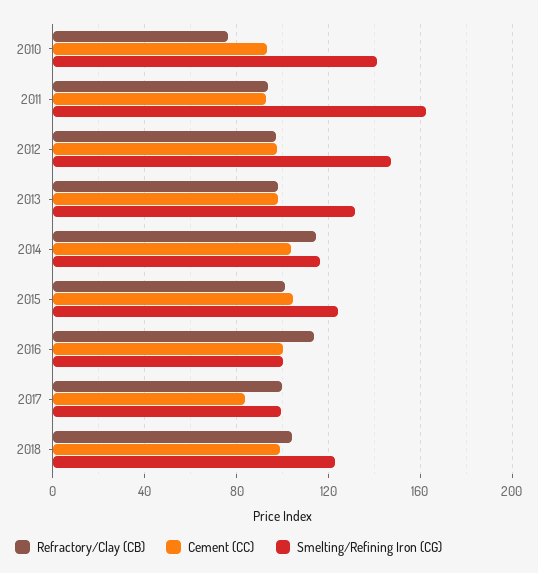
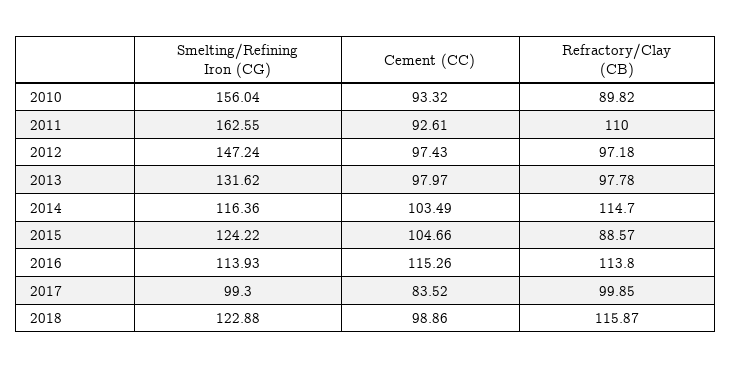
  {
    "Refractory/Clay (CB)": {
-     "2010": 75,
+     "2010": 89.82,
-     "2011": 95,
+     "2011": 110,
      "2012": 97.18,
      "2013": 97.78,
      "2014": 114.7,
-     "2015": 100,
+     "2015": 88.57,
      "2016": 113.8,
      "2017": 99.85,
-     "2018": 105
+     "2018": 115.87
    },
    "Cement (CC)": {
      "2010": 93.32,
      "2011": 92.61,
      "2012": 97.43,
      "2013": 97.97,
      "2014": 103.49,
      "2015": 104.66,
-     "2016": 100,
+     "2016": 115.26,
      "2017": 83.52,
      "2018": 98.86
    },
    "Smelting/Refining Iron (CG)": {
-     "2010": 140,
+     "2010": 156.04,
      "2011": 162.55,
      "2012": 147.24,
      "2013": 131.62,
      "2014": 116.36,
      "2015": 124.22,
-     "2016": 100,
+     "2016": 113.93,
      "2017": 99.3,
      "2018": 122.88
    }
  }

